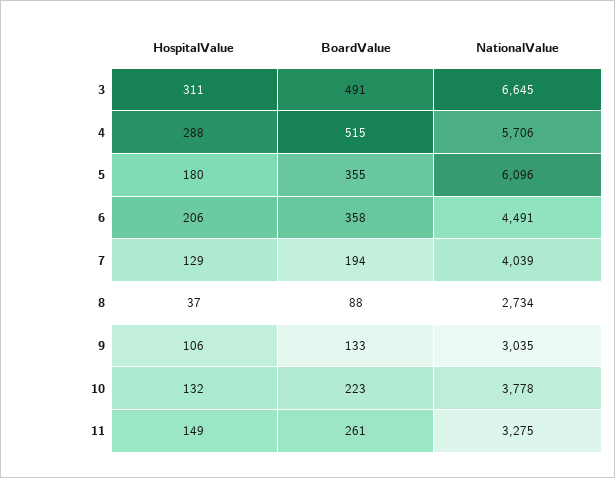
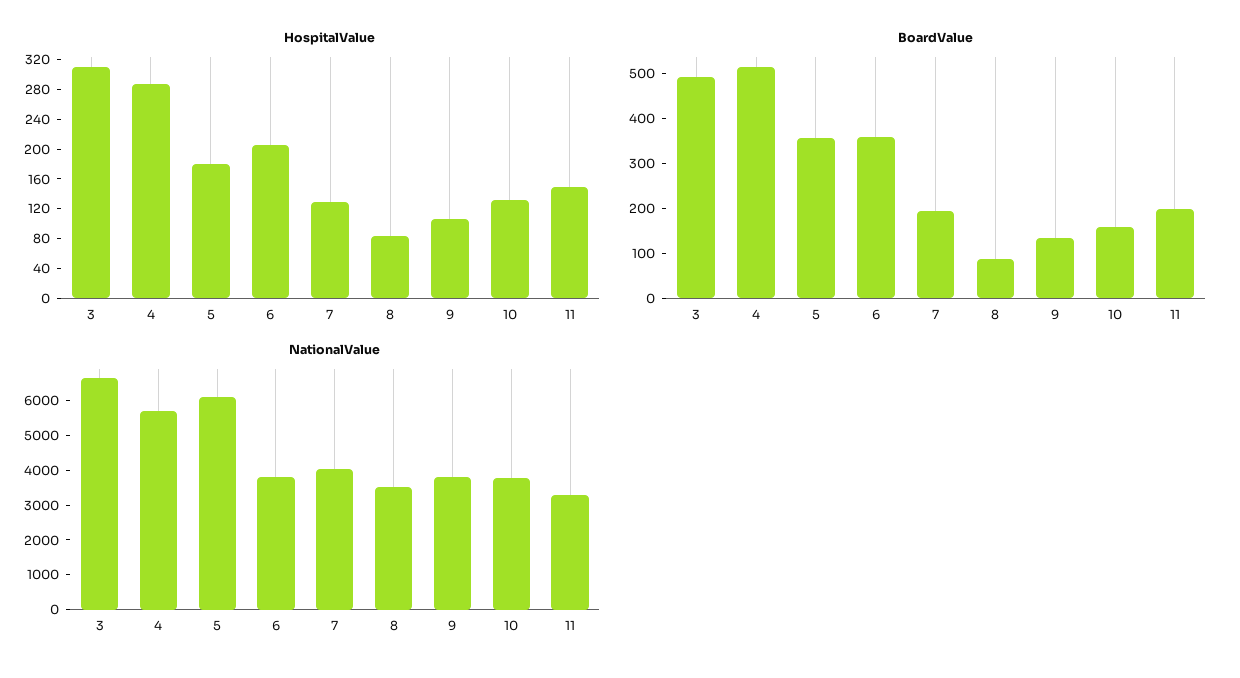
  {
    "HospitalValue": {
      "3": 311,
      "4": 288,
      "5": 180,
      "6": 206,
      "7": 129,
-     "8": 37,
+     "8": 80,
      "9": 106,
      "10": 132,
      "11": 149
    },
    "BoardValue": {
      "3": 491,
      "4": 515,
      "5": 355,
      "6": 358,
      "7": 194,
      "8": 88,
      "9": 133,
-     "10": 223,
+     "10": 160,
-     "11": 261
+     "11": 200
    },
    "NationalValue": {
      "3": 6645,
      "4": 5706,
      "5": 6096,
-     "6": 4491,
+     "6": 3750,
      "7": 4039,
-     "8": 2734,
+     "8": 3500,
-     "9": 3035,
+     "9": 3750,
      "10": 3778,
      "11": 3275
    }
  }

